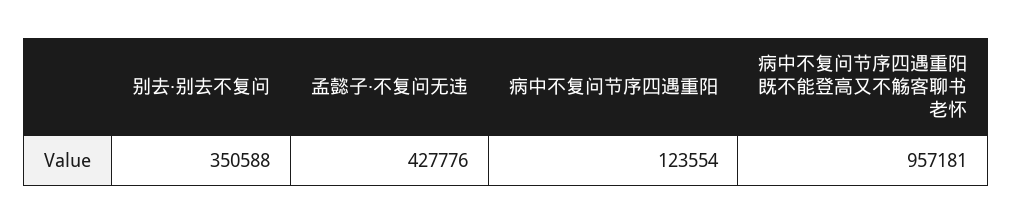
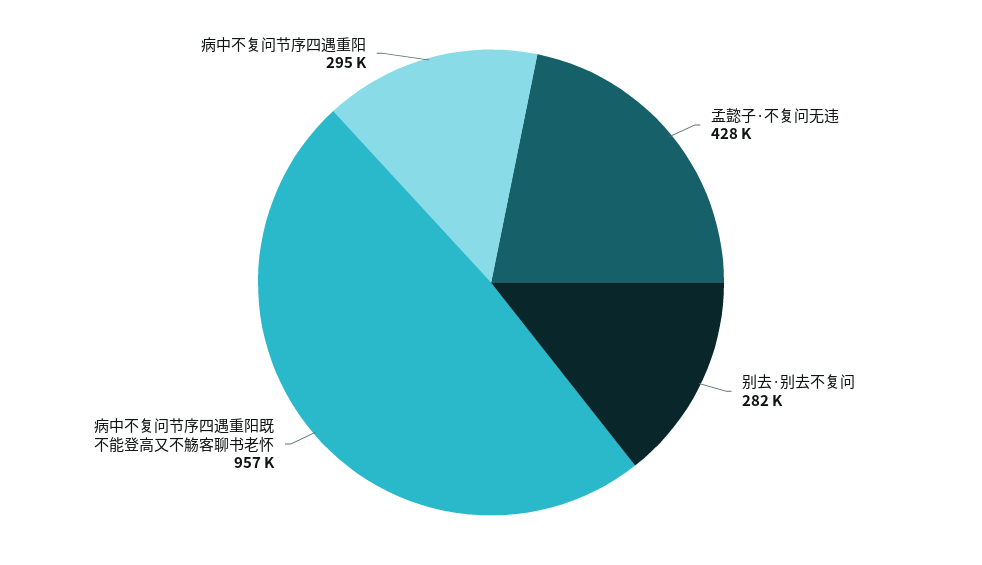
  {
-   "别去·别去不复问": 350588,
+   "别去·别去不复问": 282000,
    "孟懿子·不复问无违": 427776,
-   "病中不复问节序四遇重阳": 123554,
+   "病中不复问节序四遇重阳": 295000,
    "病中不复问节序四遇重阳既不能登高又不觞客聊书老怀": 957181
  }

